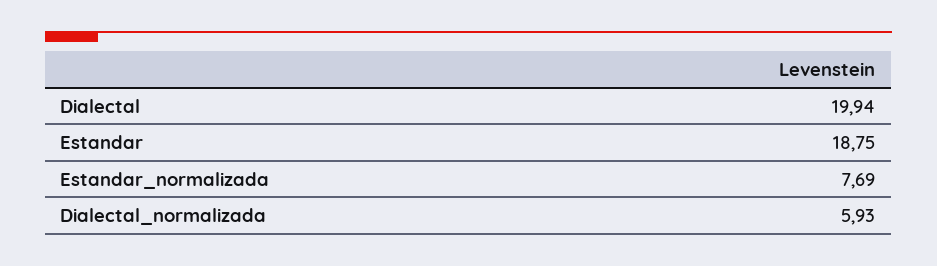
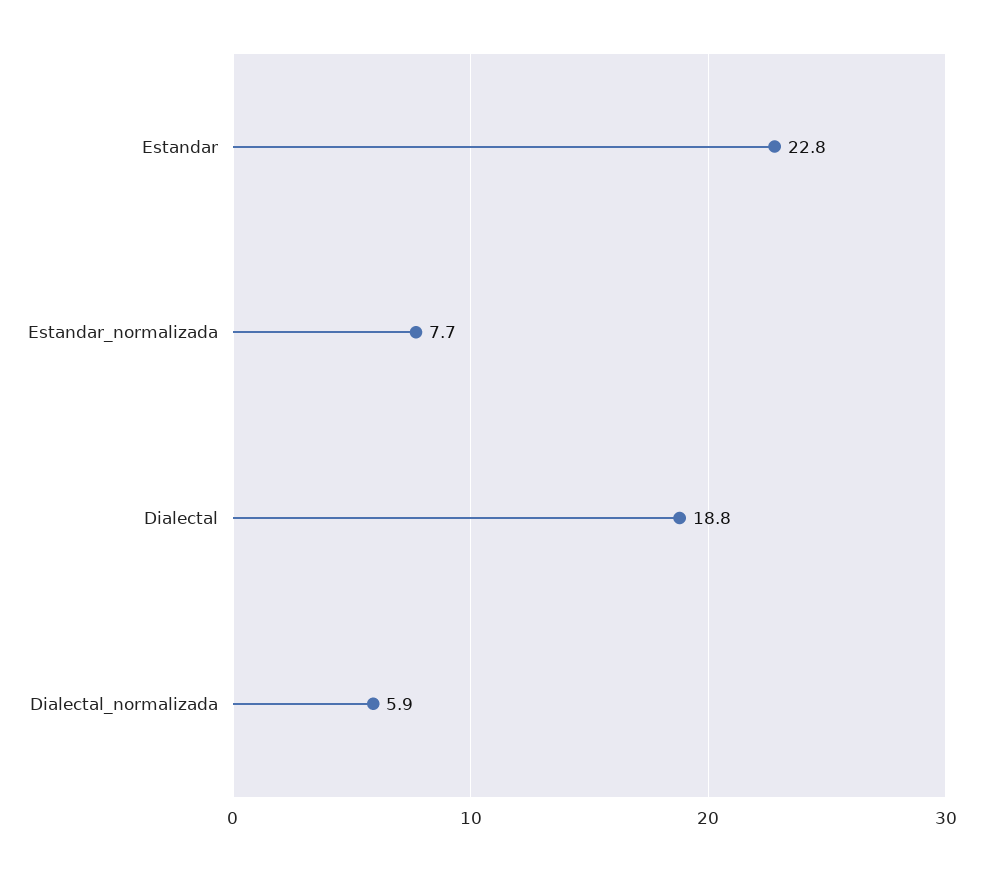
  {
-   "Dialectal": 19.94,
+   "Dialectal": 18.8,
-   "Estandar": 18.75,
+   "Estandar": 22.8,
    "Estandar_normalizada": 7.69,
    "Dialectal_normalizada": 5.93
  }

